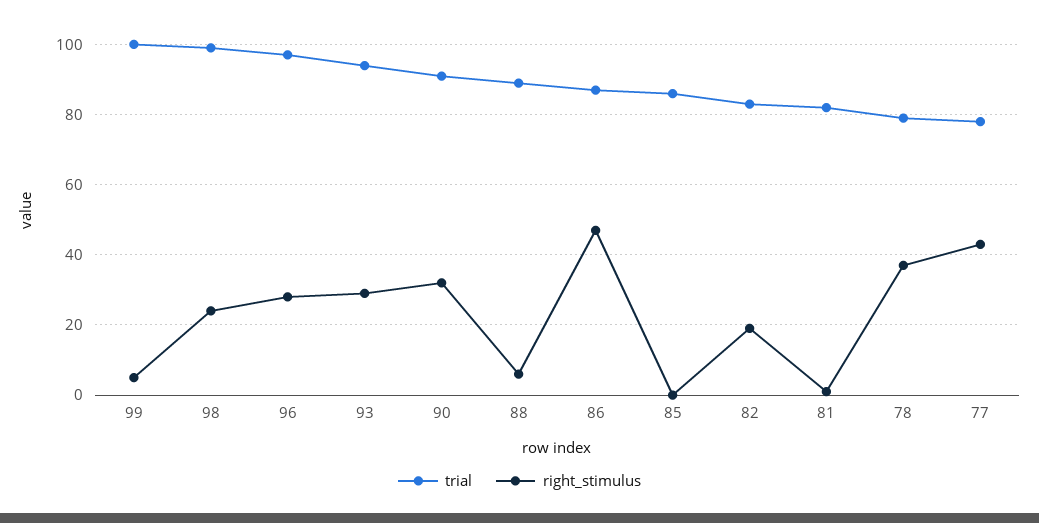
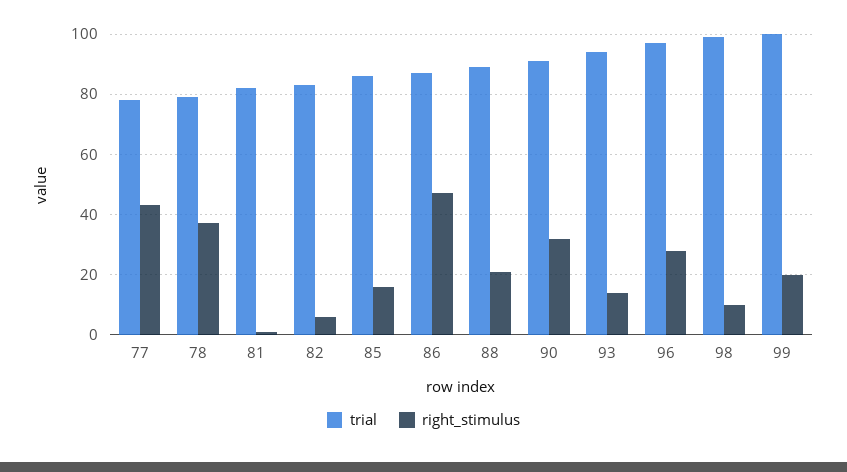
  {
    "trial": {
      "99": 100,
      "98": 100,
      "96": 95,
      "93": 95,
      "90": 90,
      "88": 90,
      "86": 85,
      "85": 85,
      "82": 85,
      "81": 80,
      "78": 80,
      "77": 80
    },
    "right_stimulus": {
-     "99": 5,
+     "99": 20,
-     "98": 25,
+     "98": 10,
      "96": 30,
-     "93": 30,
+     "93": 15,
      "90": 30,
-     "88": 5,
+     "88": 20,
      "86": 45,
-     "85": 0,
+     "85": 15,
-     "82": 20,
+     "82": 5,
      "81": 0,
      "78": 35,
      "77": 45
    }
  }

